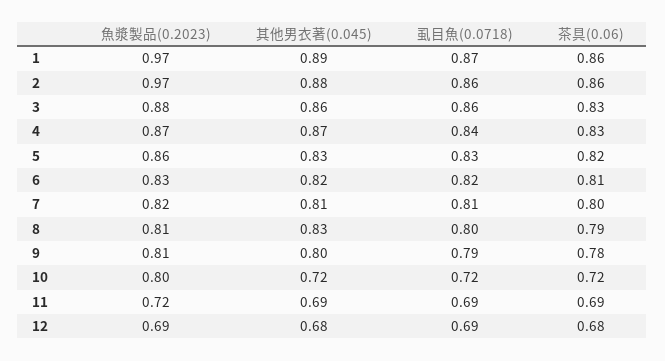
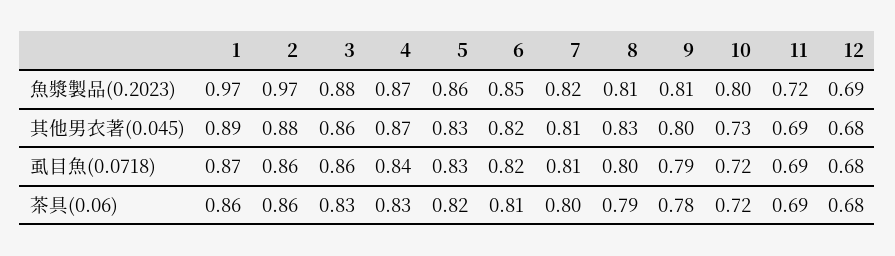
  {
    "魚漿製品(0.2023)": {
      "1": 0.97,
      "2": 0.97,
      "3": 0.88,
      "4": 0.87,
      "5": 0.86,
-     "6": 0.83,
+     "6": 0.85,
      "7": 0.82,
      "8": 0.81,
      "9": 0.81,
      "10": 0.8,
      "11": 0.72,
      "12": 0.69
    },
    "其他男衣著(0.045)": {
      "1": 0.89,
      "2": 0.88,
      "3": 0.86,
      "4": 0.87,
      "5": 0.83,
      "6": 0.82,
      "7": 0.81,
      "8": 0.83,
      "9": 0.8,
-     "10": 0.72,
+     "10": 0.73,
      "11": 0.69,
      "12": 0.68
    },
    "虱目魚(0.0718)": {
      "1": 0.87,
      "2": 0.86,
      "3": 0.86,
      "4": 0.84,
      "5": 0.83,
      "6": 0.82,
      "7": 0.81,
      "8": 0.8,
      "9": 0.79,
      "10": 0.72,
      "11": 0.69,
-     "12": 0.69
+     "12": 0.68
    },
    "茶具(0.06)": {
      "1": 0.86,
      "2": 0.86,
      "3": 0.83,
      "4": 0.83,
      "5": 0.82,
      "6": 0.81,
      "7": 0.8,
      "8": 0.79,
      "9": 0.78,
      "10": 0.72,
      "11": 0.69,
      "12": 0.68
    }
  }

